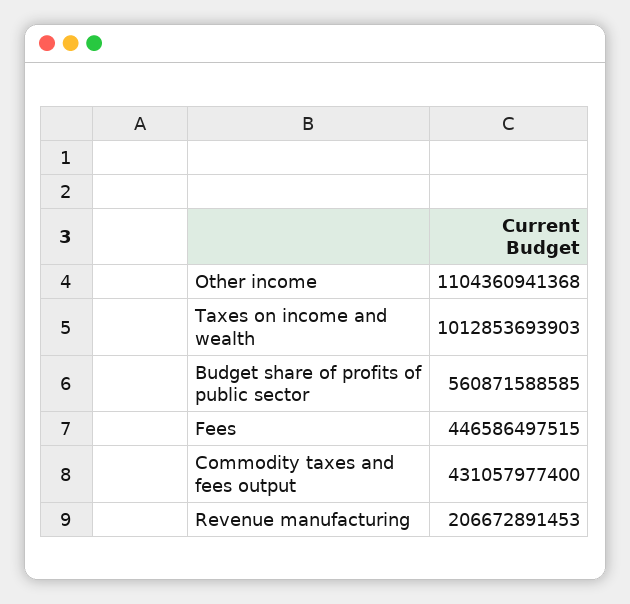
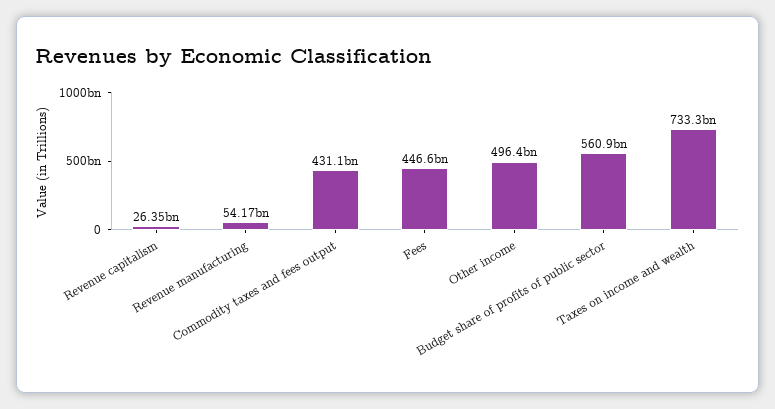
  {
-   "Other income": 1104360941368,
+   "Other income": 496400000000,
-   "Taxes on income and wealth": 1012853693903,
+   "Taxes on income and wealth": 733300000000,
    "Budget share of profits of public sector": 560871588585,
    "Fees": 446586497515,
    "Commodity taxes and fees output": 431057977400,
-   "Revenue manufacturing": 206672891453
+   "Revenue manufacturing": 54170000000,
+   "Revenue capitalism": 26350000000
  }

